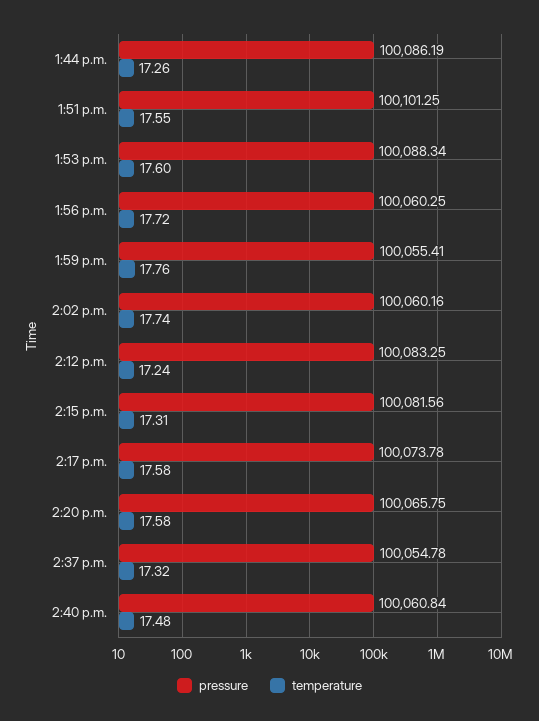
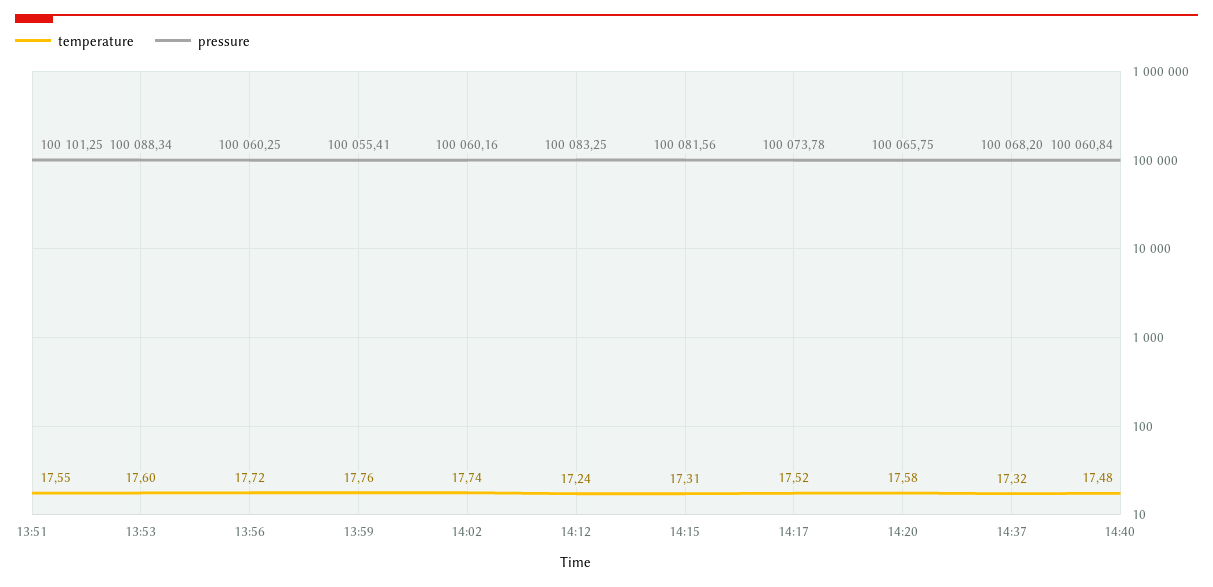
  {
    "pressure": {
-     "1:44 p.m.": 100086.19,
      "1:51 p.m.": 100101.25,
      "1:53 p.m.": 100088.34,
      "1:56 p.m.": 100060.25,
      "1:59 p.m.": 100055.41,
      "2:02 p.m.": 100060.16,
      "2:12 p.m.": 100083.25,
      "2:15 p.m.": 100081.56,
      "2:17 p.m.": 100073.78,
      "2:20 p.m.": 100065.75,
-     "2:37 p.m.": 100054.78,
+     "2:37 p.m.": 100068.2,
      "2:40 p.m.": 100060.84
    },
    "temperature": {
-     "1:44 p.m.": 17.26,
      "1:51 p.m.": 17.55,
      "1:53 p.m.": 17.6,
      "1:56 p.m.": 17.72,
      "1:59 p.m.": 17.76,
      "2:02 p.m.": 17.74,
      "2:12 p.m.": 17.24,
      "2:15 p.m.": 17.31,
-     "2:17 p.m.": 17.58,
+     "2:17 p.m.": 17.52,
      "2:20 p.m.": 17.58,
      "2:37 p.m.": 17.32,
      "2:40 p.m.": 17.48
    }
  }

